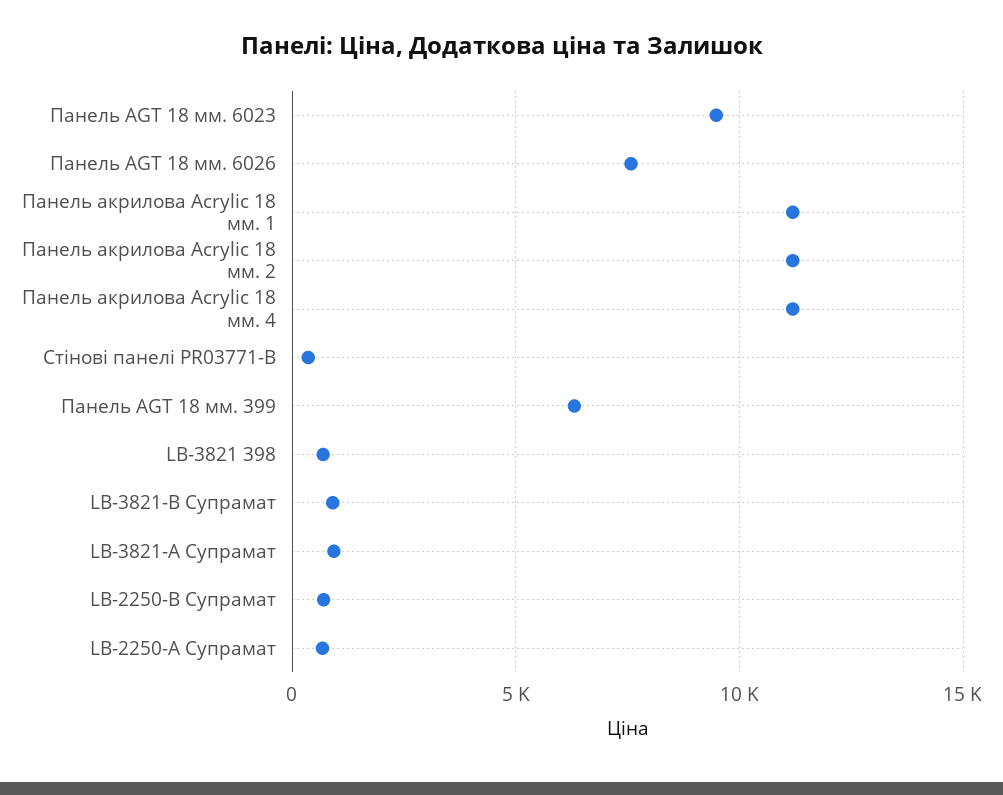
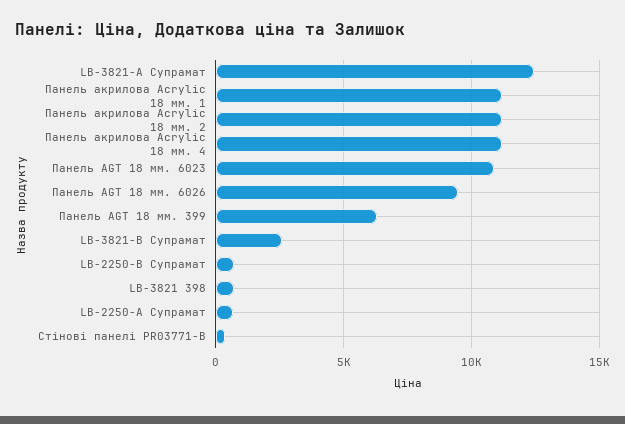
  {
-   "Панель AGT 18 мм. 6023": 9500,
+   "Панель AGT 18 мм. 6023": 11000,
-   "Панель AGT 18 мм. 6026": 7500,
+   "Панель AGT 18 мм. 6026": 9500,
    "Панель акрилова Acrylic 18 мм. 1": 11000,
    "Панель акрилова Acrylic 18 мм. 2": 11000,
    "Панель акрилова Acrylic 18 мм. 4": 11000,
    "Стінові панелі PR03771-B": 500,
    "Панель AGT 18 мм. 399": 6500,
    "LB-3821 398": 500,
-   "LB-3821-В Супрамат": 1000,
+   "LB-3821-В Супрамат": 2500,
-   "LB-3821-А Супрамат": 1000,
+   "LB-3821-А Супрамат": 12500,
    "LB-2250-В Супрамат": 500,
    "LB-2250-А Супрамат": 500
  }

